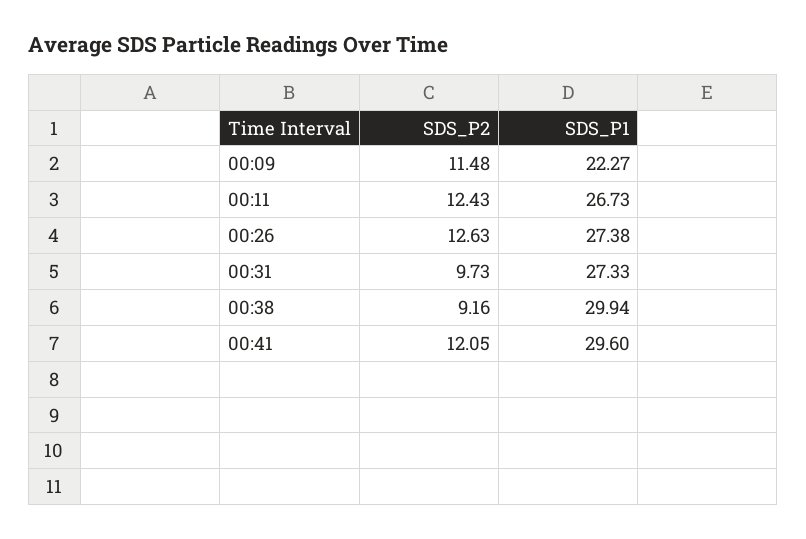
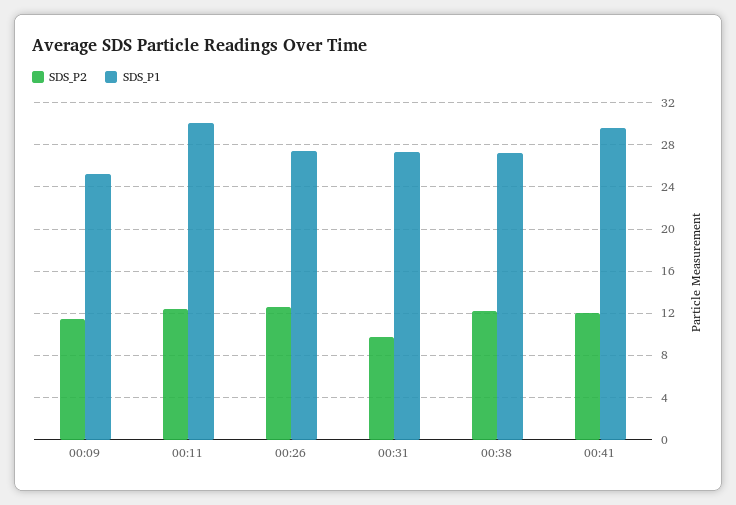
  {
    "SDS_P2": {
      "00:09": 11.48,
      "00:11": 12.43,
      "00:26": 12.63,
      "00:31": 9.73,
-     "00:38": 9.16,
+     "00:38": 12,
      "00:41": 12.05
    },
    "SDS_P1": {
-     "00:09": 22.27,
+     "00:09": 25,
-     "00:11": 26.73,
+     "00:11": 30,
      "00:26": 27.38,
      "00:31": 27.33,
-     "00:38": 29.94,
+     "00:38": 27,
      "00:41": 29.6
    }
  }

